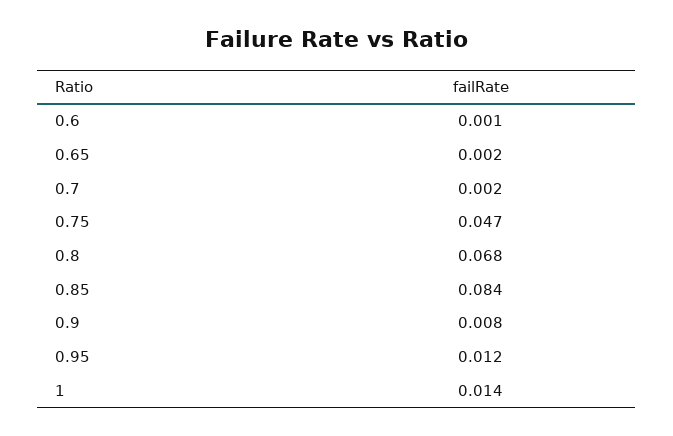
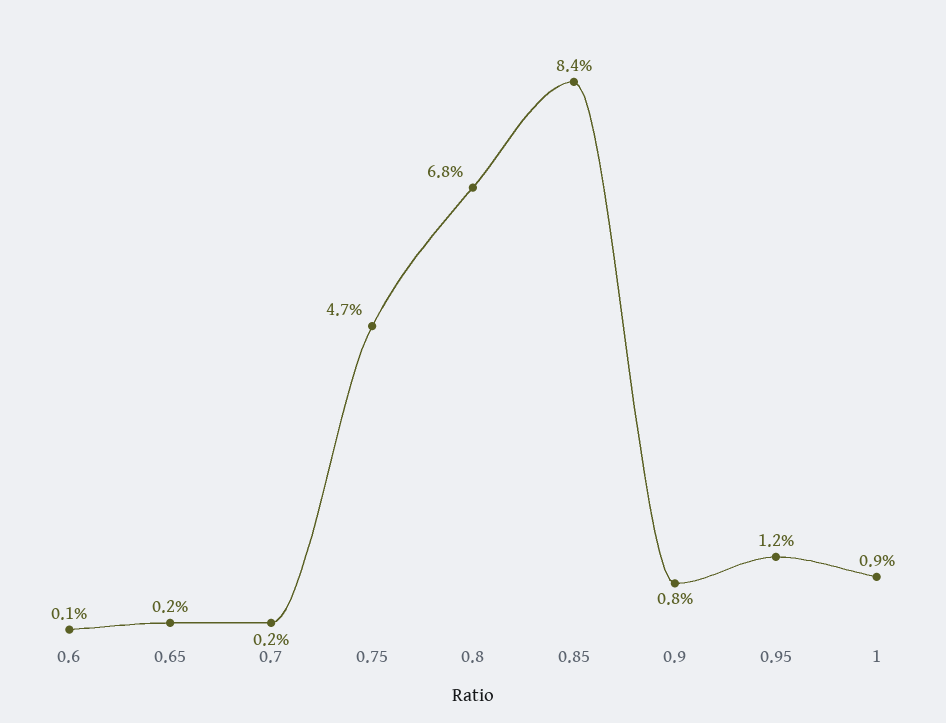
  {
    "0.6": 0.001,
    "0.65": 0.002,
    "0.7": 0.002,
    "0.75": 0.047,
    "0.8": 0.068,
    "0.85": 0.084,
    "0.9": 0.008,
    "0.95": 0.012,
-   "1": 0.014
+   "1": 0.009
  }

